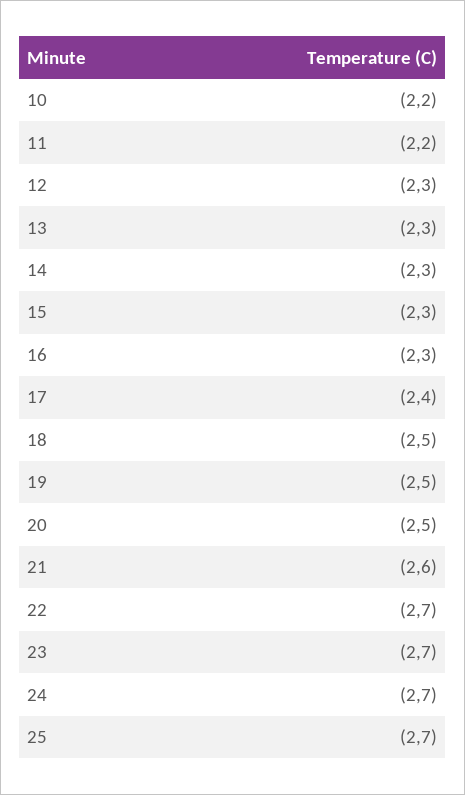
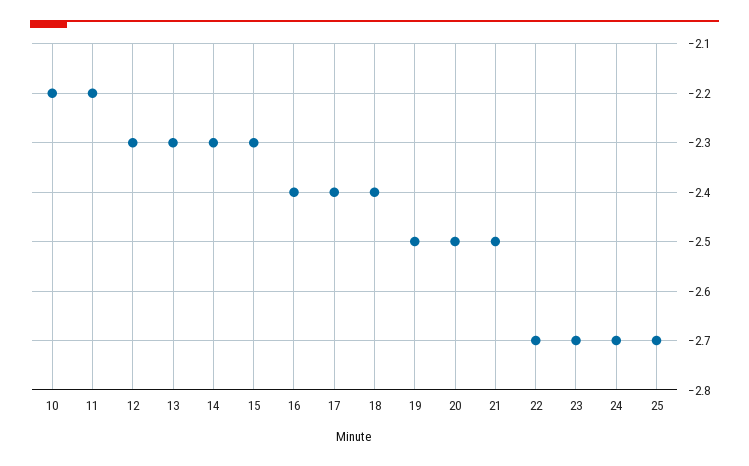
  {
    "10": -2.2,
    "11": -2.2,
    "12": -2.3,
    "13": -2.3,
    "14": -2.3,
    "15": -2.3,
-   "16": -2.3,
+   "16": -2.4,
    "17": -2.4,
-   "18": -2.5,
+   "18": -2.4,
    "19": -2.5,
    "20": -2.5,
-   "21": -2.6,
+   "21": -2.5,
    "22": -2.7,
    "23": -2.7,
    "24": -2.7,
    "25": -2.7
  }

